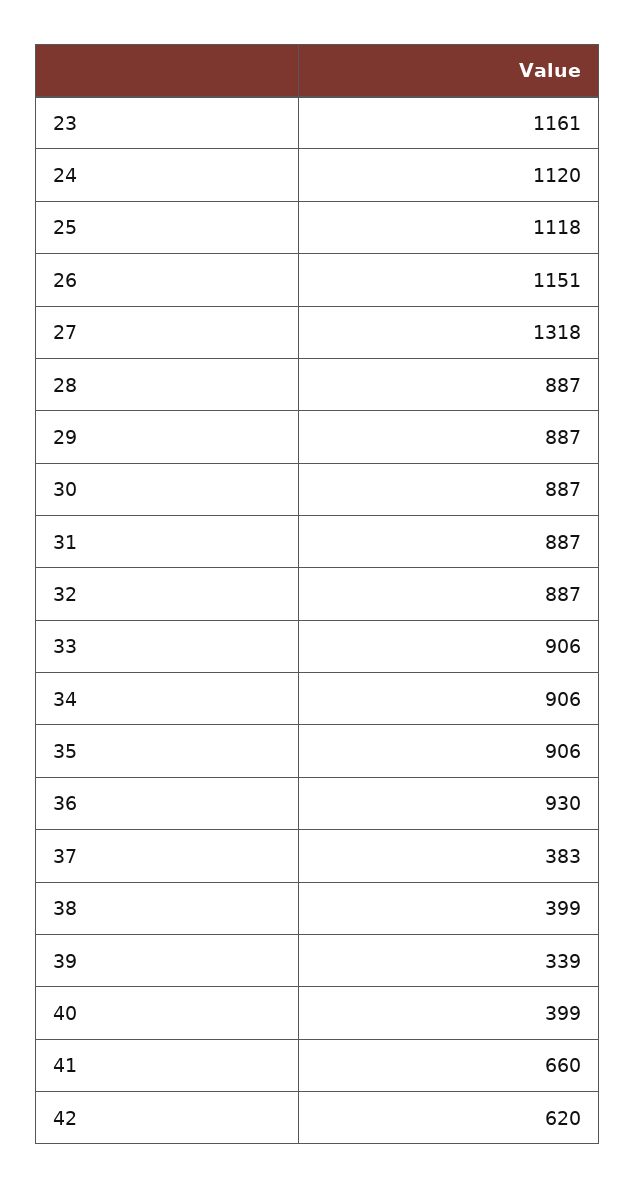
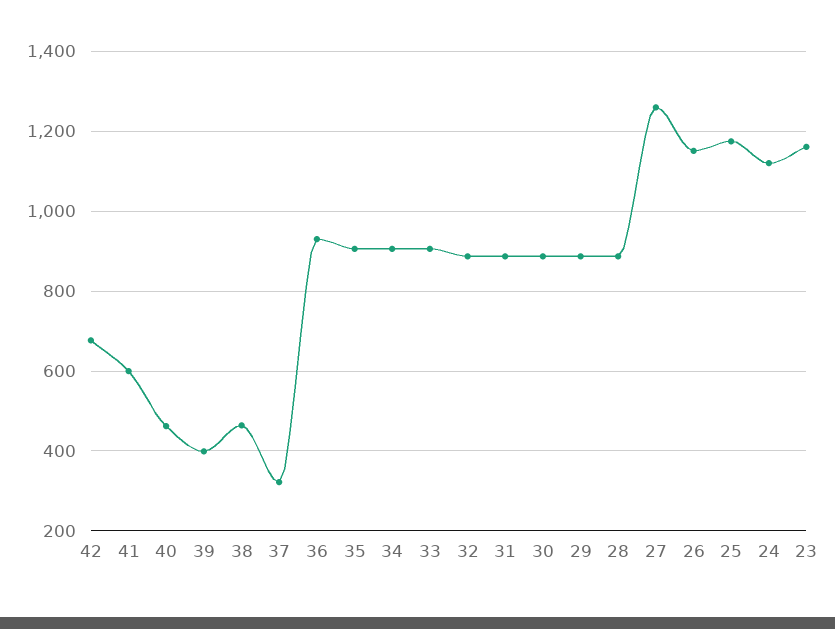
  {
    "23": 1161,
    "24": 1120,
-   "25": 1118,
+   "25": 1180,
    "26": 1151,
-   "27": 1318,
+   "27": 1260,
    "28": 887,
    "29": 887,
    "30": 887,
    "31": 887,
    "32": 887,
    "33": 906,
    "34": 906,
    "35": 906,
    "36": 930,
-   "37": 383,
+   "37": 320,
-   "38": 399,
+   "38": 460,
-   "39": 339,
+   "39": 400,
-   "40": 399,
+   "40": 460,
-   "41": 660,
+   "41": 600,
-   "42": 620
+   "42": 680
  }

